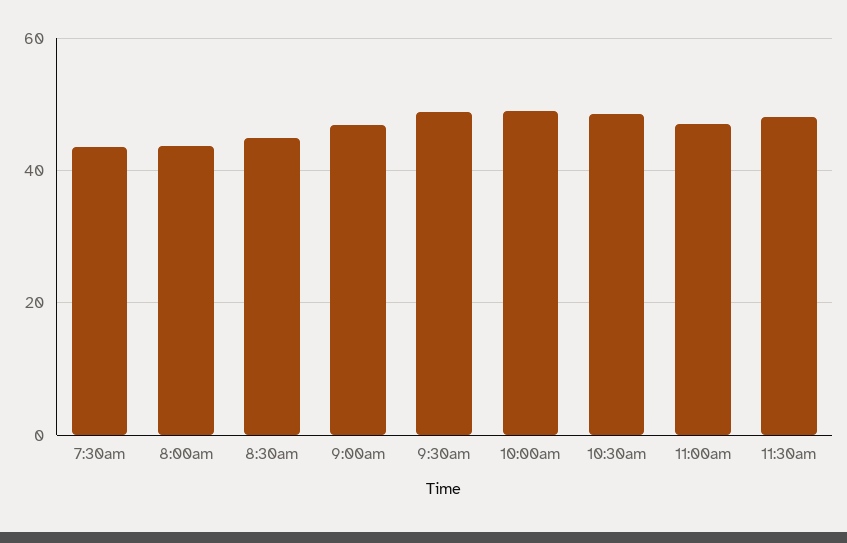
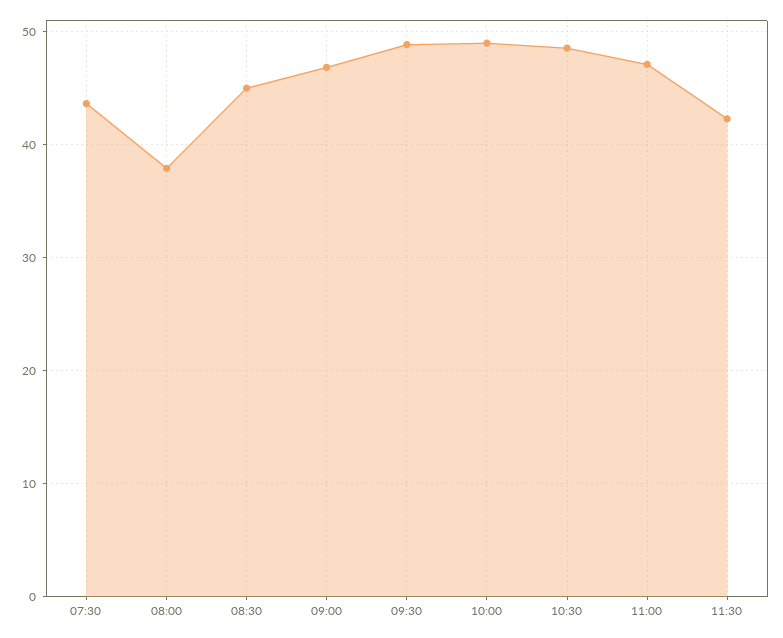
  {
    "7:30am": 44,
-   "8:00am": 44,
+   "8:00am": 38,
    "8:30am": 45,
    "9:00am": 47,
    "9:30am": 49,
    "10:00am": 49,
    "10:30am": 49,
    "11:00am": 47,
-   "11:30am": 48
+   "11:30am": 42
  }

